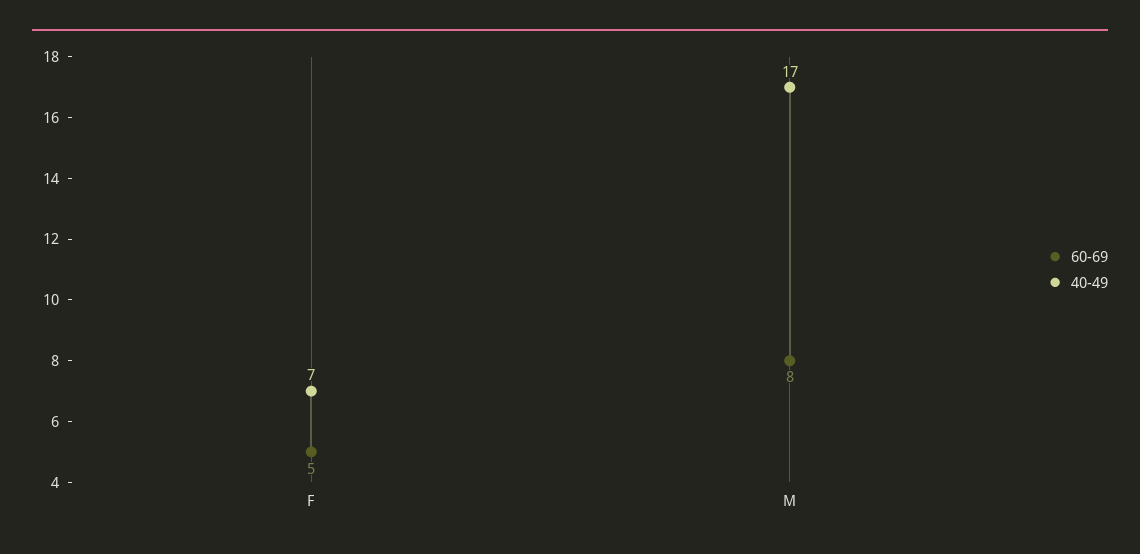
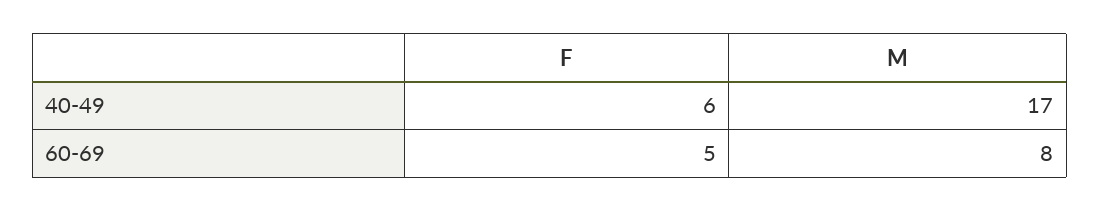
  {
    "60-69": {
      "F": 5,
      "M": 8
    },
    "40-49": {
-     "F": 7,
+     "F": 6,
      "M": 17
    }
  }

